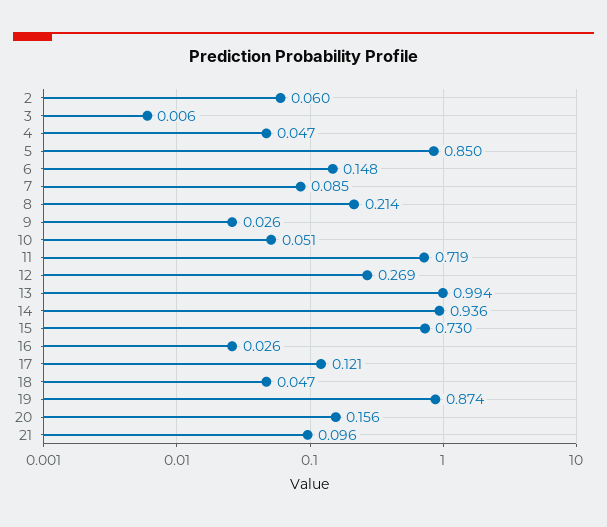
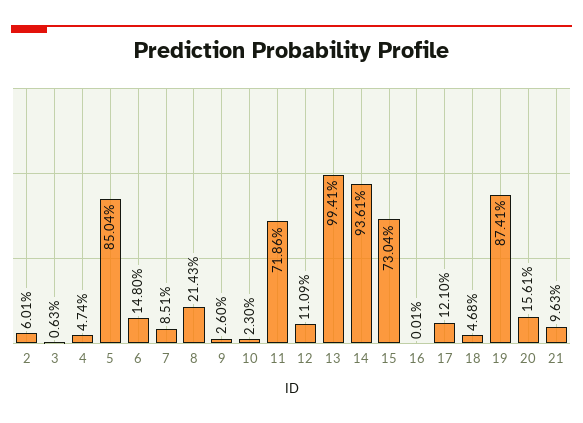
  {
    "2": 0.0601,
    "3": 0.0063,
    "4": 0.0474,
    "5": 0.8504,
    "6": 0.148,
    "7": 0.0851,
    "8": 0.2143,
    "9": 0.026,
-   "10": 0.051,
+   "10": 0.023,
    "11": 0.7186,
-   "12": 0.269,
+   "12": 0.1109,
    "13": 0.9941,
    "14": 0.9361,
    "15": 0.7304,
-   "16": 0.026,
+   "16": 0.0001,
    "17": 0.121,
    "18": 0.0468,
    "19": 0.8741,
    "20": 0.1561,
    "21": 0.0963
  }

